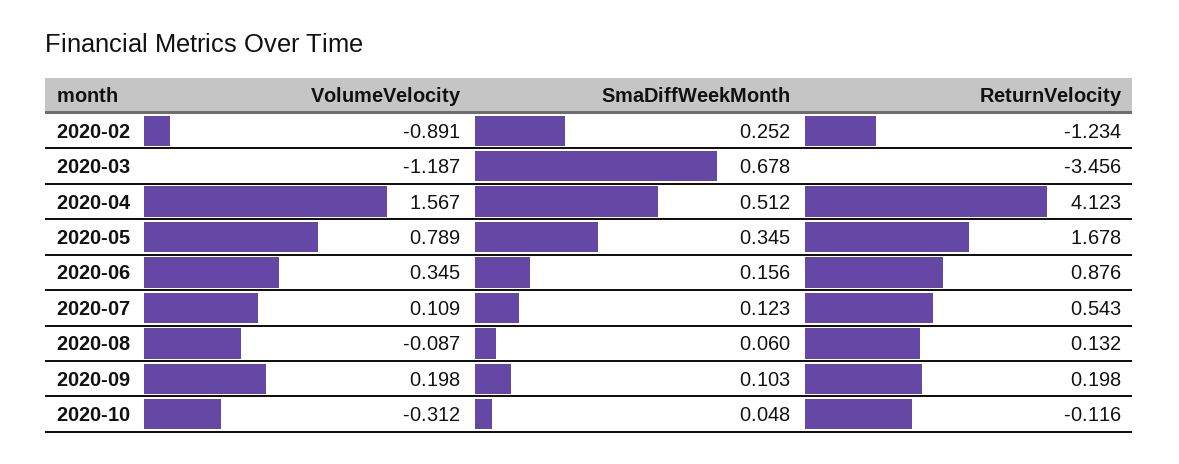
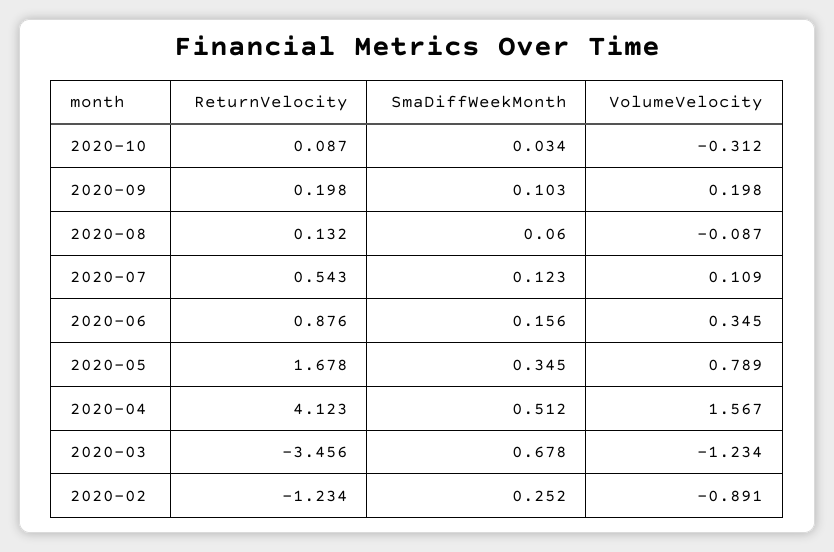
  {
    "VolumeVelocity": {
      "2020-02": -0.891,
-     "2020-03": -1.187,
+     "2020-03": -1.234,
      "2020-04": 1.567,
      "2020-05": 0.789,
      "2020-06": 0.345,
      "2020-07": 0.109,
      "2020-08": -0.087,
      "2020-09": 0.198,
      "2020-10": -0.312
    },
    "SmaDiffWeekMonth": {
      "2020-02": 0.252,
      "2020-03": 0.678,
      "2020-04": 0.512,
      "2020-05": 0.345,
      "2020-06": 0.156,
      "2020-07": 0.123,
      "2020-08": 0.06,
      "2020-09": 0.103,
-     "2020-10": 0.048
+     "2020-10": 0.034
    },
    "ReturnVelocity": {
      "2020-02": -1.234,
      "2020-03": -3.456,
      "2020-04": 4.123,
      "2020-05": 1.678,
      "2020-06": 0.876,
      "2020-07": 0.543,
      "2020-08": 0.132,
      "2020-09": 0.198,
-     "2020-10": -0.116
+     "2020-10": 0.087
    }
  }

